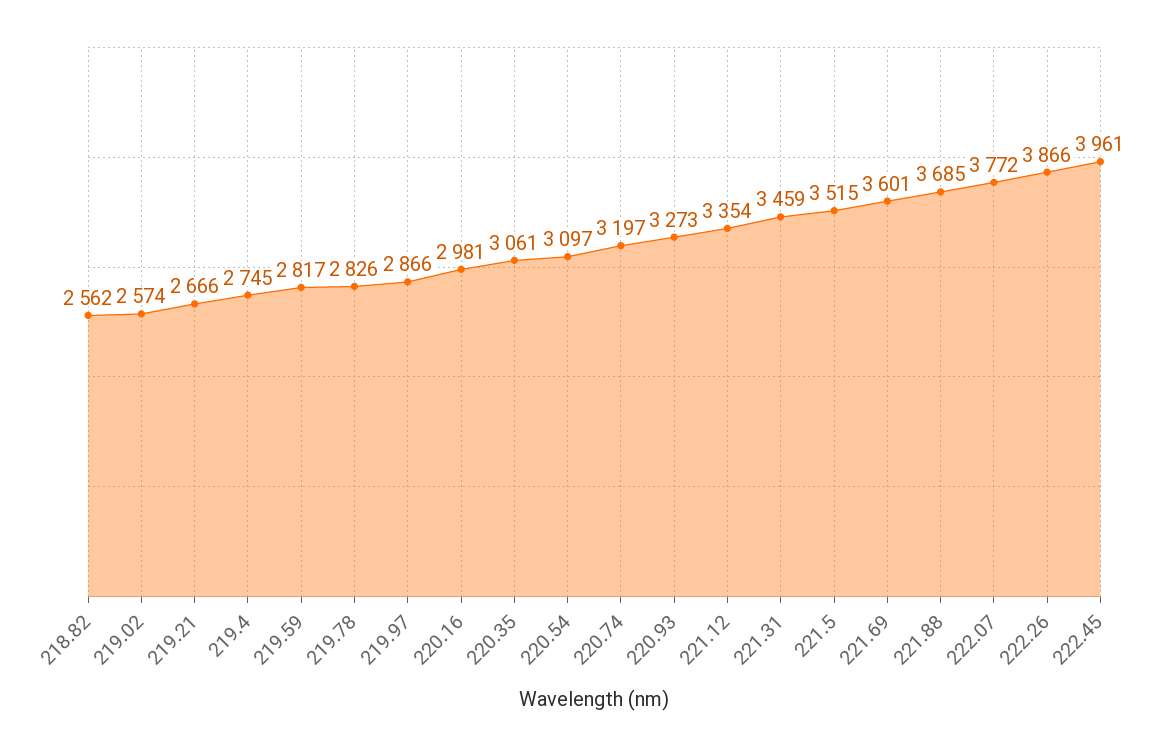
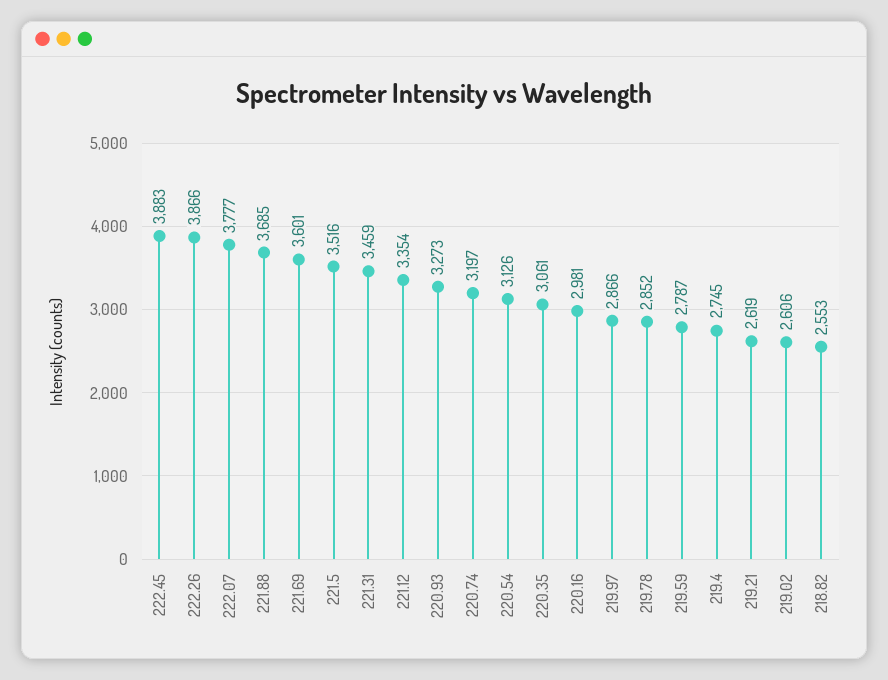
  {
-   "218.82": 2562,
+   "218.82": 2553,
-   "219.02": 2574,
+   "219.02": 2606,
-   "219.21": 2666,
+   "219.21": 2619,
    "219.4": 2745,
-   "219.59": 2817,
+   "219.59": 2787,
-   "219.78": 2826,
+   "219.78": 2852,
    "219.97": 2866,
    "220.16": 2981,
    "220.35": 3061,
-   "220.54": 3097,
+   "220.54": 3126,
    "220.74": 3197,
    "220.93": 3273,
    "221.12": 3354,
    "221.31": 3459,
-   "221.5": 3515,
+   "221.5": 3516,
    "221.69": 3601,
    "221.88": 3685,
-   "222.07": 3772,
+   "222.07": 3777,
    "222.26": 3866,
-   "222.45": 3961
+   "222.45": 3883
  }

